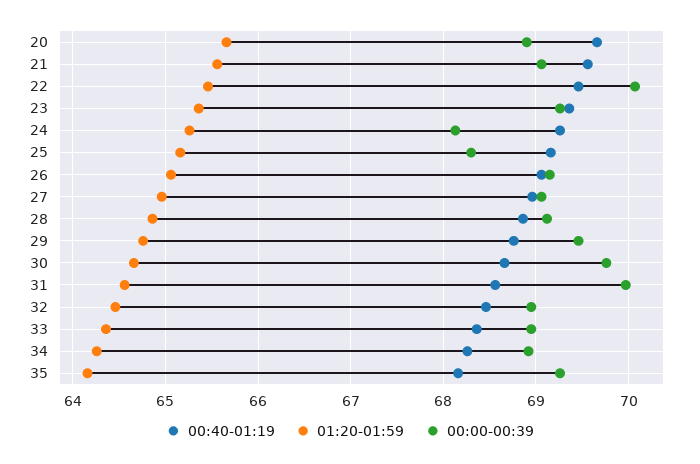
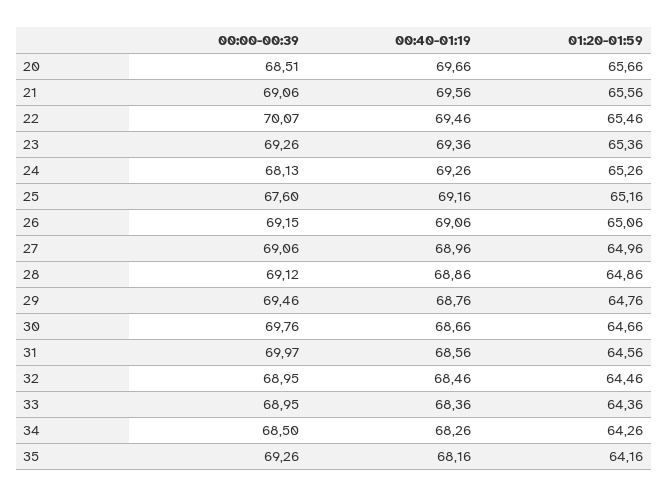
  {
    "00:40-01:19": {
      "20": 69.66,
      "21": 69.56,
      "22": 69.46,
      "23": 69.36,
      "24": 69.26,
      "25": 69.16,
      "26": 69.06,
      "27": 68.96,
      "28": 68.86,
      "29": 68.76,
      "30": 68.66,
      "31": 68.56,
      "32": 68.46,
      "33": 68.36,
      "34": 68.26,
      "35": 68.16
    },
    "01:20-01:59": {
      "20": 65.66,
      "21": 65.56,
      "22": 65.46,
      "23": 65.36,
      "24": 65.26,
      "25": 65.16,
      "26": 65.06,
      "27": 64.96,
      "28": 64.86,
      "29": 64.76,
      "30": 64.66,
      "31": 64.56,
      "32": 64.46,
      "33": 64.36,
      "34": 64.26,
      "35": 64.16
    },
    "00:00-00:39": {
-     "20": 68.9,
+     "20": 68.51,
      "21": 69.06,
      "22": 70.07,
      "23": 69.26,
      "24": 68.13,
-     "25": 68.3,
+     "25": 67.6,
      "26": 69.15,
      "27": 69.06,
      "28": 69.12,
      "29": 69.46,
      "30": 69.76,
      "31": 69.97,
      "32": 68.95,
      "33": 68.95,
-     "34": 68.9,
+     "34": 68.5,
      "35": 69.26
    }
  }

